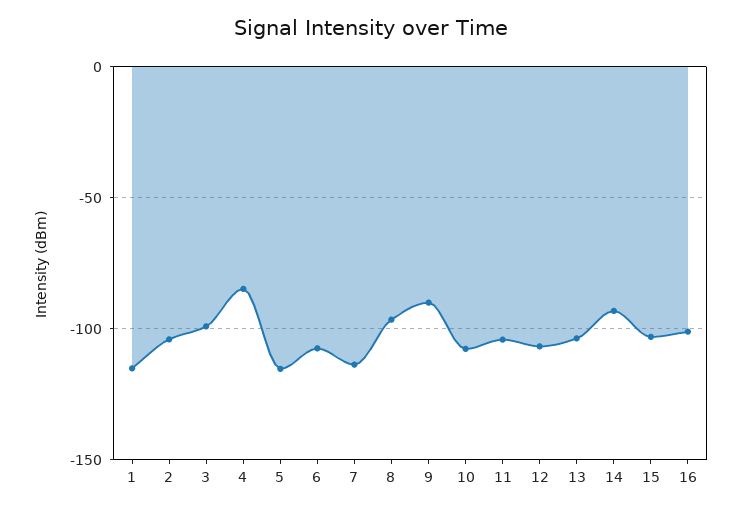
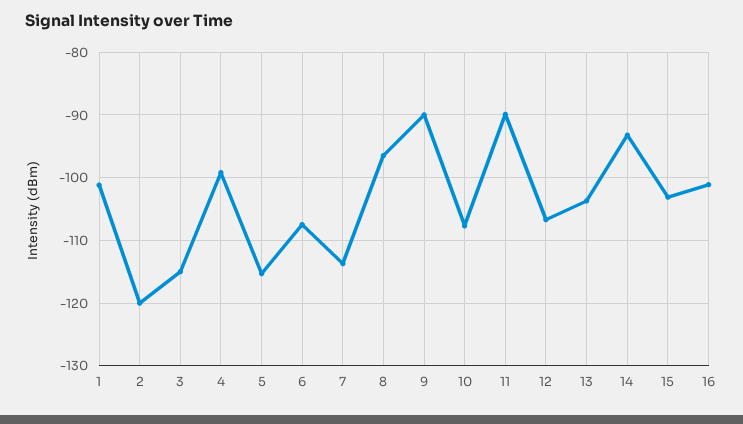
  {
-   "1": -115,
+   "1": -101,
-   "2": -105,
+   "2": -120,
-   "3": -100,
+   "3": -115,
-   "4": -85,
+   "4": -99,
    "5": -115,
    "6": -108,
    "7": -114,
    "8": -97,
    "9": -90,
    "10": -108,
-   "11": -105,
+   "11": -90,
    "12": -107,
    "13": -104,
    "14": -93,
    "15": -103,
    "16": -101
  }

